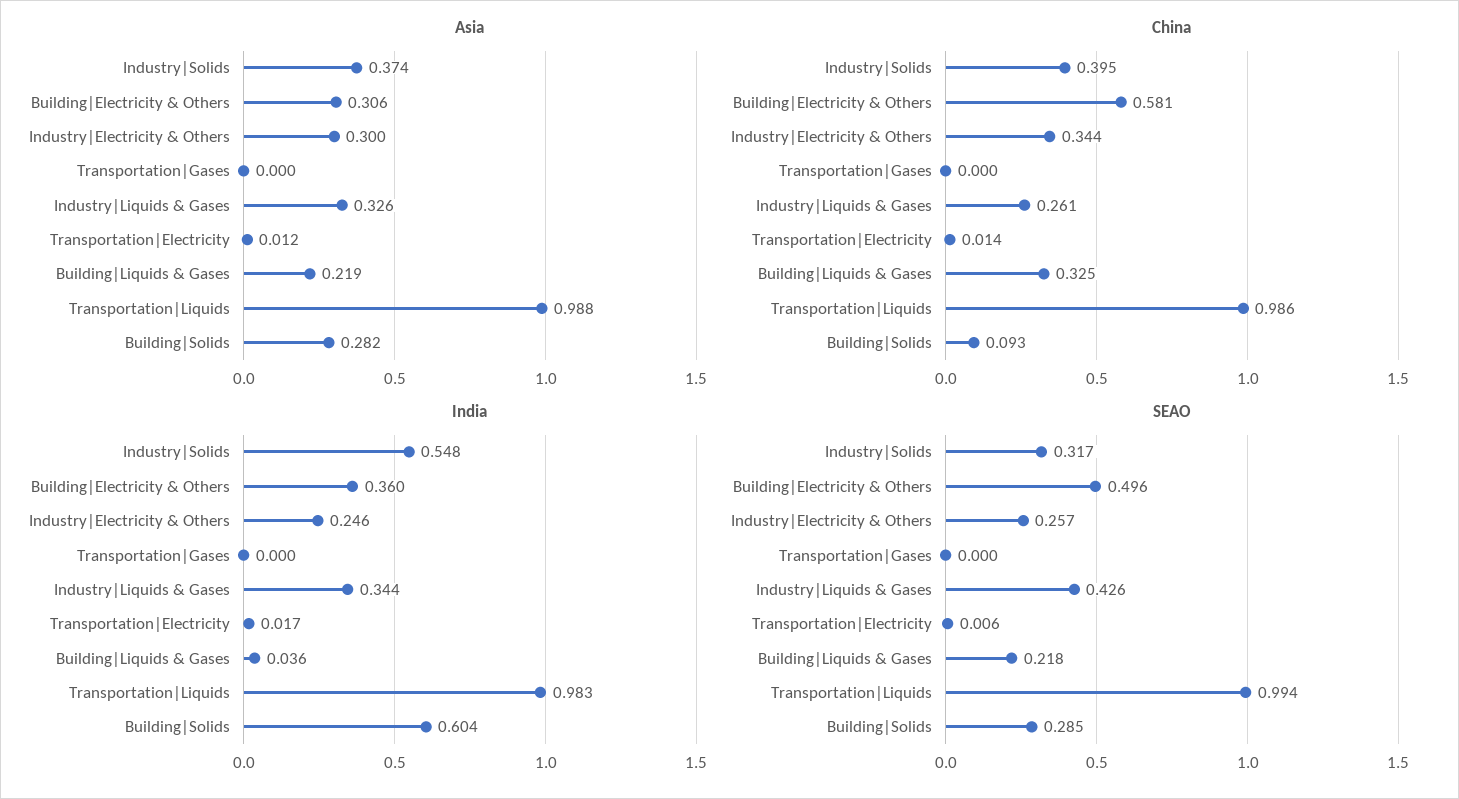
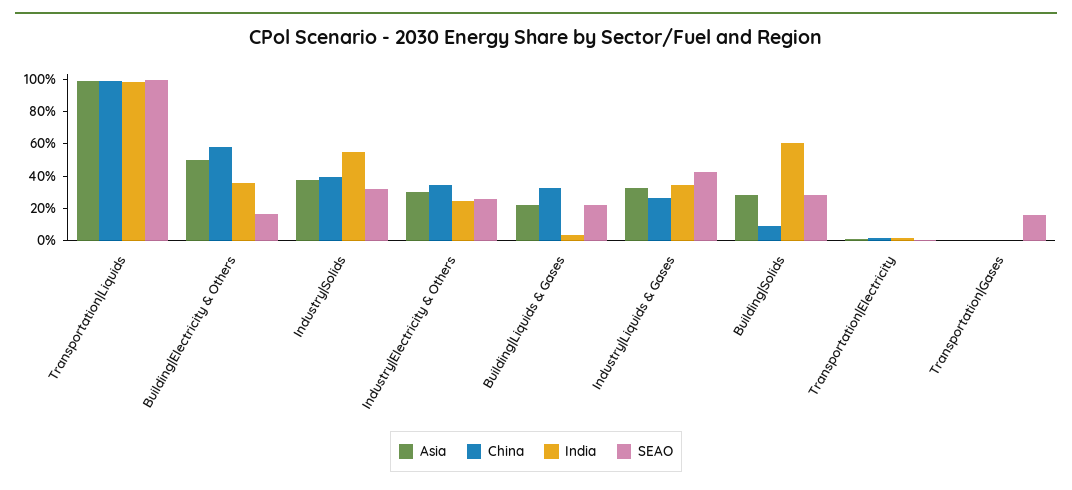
  {
    "Asia": {
      "Industry|Solids": 0.374,
-     "Building|Electricity & Others": 0.306,
+     "Building|Electricity & Others": 0.5,
      "Industry|Electricity & Others": 0.3,
      "Transportation|Gases": 0,
      "Industry|Liquids & Gases": 0.326,
      "Transportation|Electricity": 0.012,
      "Building|Liquids & Gases": 0.219,
      "Transportation|Liquids": 0.988,
      "Building|Solids": 0.282
    },
    "China": {
      "Industry|Solids": 0.395,
      "Building|Electricity & Others": 0.581,
      "Industry|Electricity & Others": 0.344,
      "Transportation|Gases": 0,
      "Industry|Liquids & Gases": 0.261,
      "Transportation|Electricity": 0.014,
      "Building|Liquids & Gases": 0.325,
      "Transportation|Liquids": 0.986,
      "Building|Solids": 0.093
    },
    "India": {
      "Industry|Solids": 0.548,
      "Building|Electricity & Others": 0.36,
      "Industry|Electricity & Others": 0.246,
      "Transportation|Gases": 0,
      "Industry|Liquids & Gases": 0.344,
      "Transportation|Electricity": 0.017,
      "Building|Liquids & Gases": 0.036,
      "Transportation|Liquids": 0.983,
      "Building|Solids": 0.604
    },
    "SEAO": {
      "Industry|Solids": 0.317,
-     "Building|Electricity & Others": 0.496,
+     "Building|Electricity & Others": 0.15,
      "Industry|Electricity & Others": 0.257,
-     "Transportation|Gases": 0,
+     "Transportation|Gases": 0.15,
      "Industry|Liquids & Gases": 0.426,
      "Transportation|Electricity": 0.006,
      "Building|Liquids & Gases": 0.218,
      "Transportation|Liquids": 0.994,
      "Building|Solids": 0.285
    }
  }

